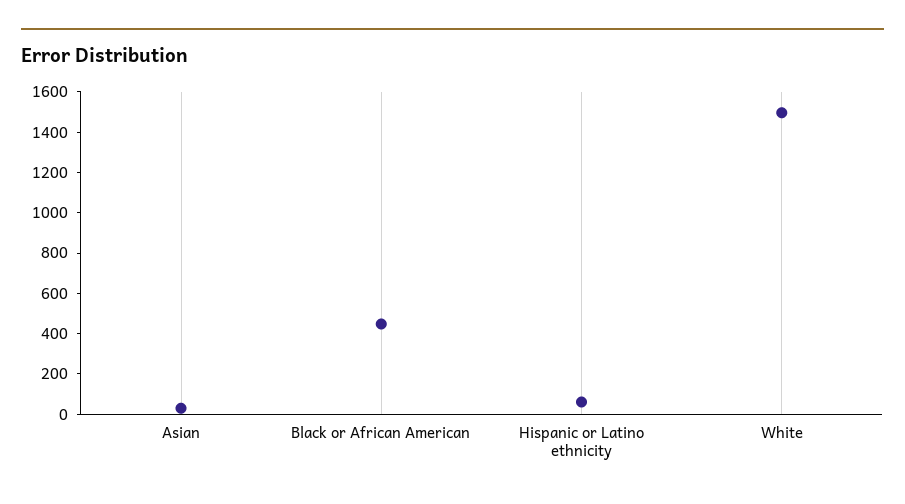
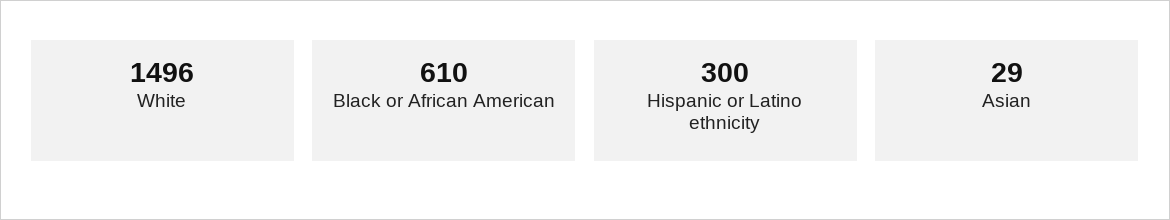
  {
    "Asian": 29,
-   "Black or African American": 450,
+   "Black or African American": 610,
-   "Hispanic or Latino ethnicity": 50,
+   "Hispanic or Latino ethnicity": 300,
    "White": 1496
  }

